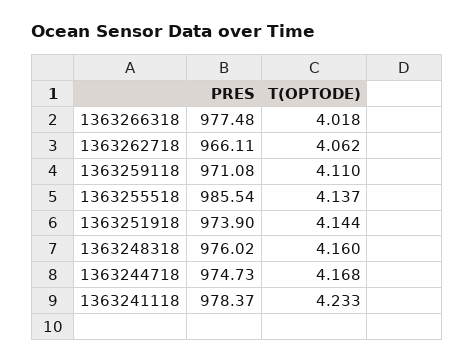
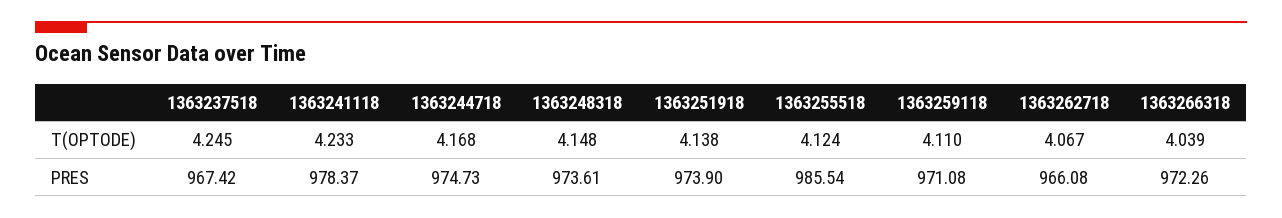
  {
    "PRES": {
-     "1363266318": 977.48,
+     "1363266318": 972.26,
-     "1363262718": 966.11,
+     "1363262718": 966.08,
      "1363259118": 971.08,
      "1363255518": 985.54,
      "1363251918": 973.9,
-     "1363248318": 976.02,
+     "1363248318": 973.61,
      "1363244718": 974.73,
-     "1363241118": 978.37
+     "1363241118": 978.37,
+     "1363237518": 967.42
    },
    "T(OPTODE)": {
-     "1363266318": 4.018,
+     "1363266318": 4.039,
-     "1363262718": 4.062,
+     "1363262718": 4.067,
      "1363259118": 4.11,
-     "1363255518": 4.137,
+     "1363255518": 4.124,
-     "1363251918": 4.144,
+     "1363251918": 4.138,
-     "1363248318": 4.16,
+     "1363248318": 4.148,
      "1363244718": 4.168,
-     "1363241118": 4.233
+     "1363241118": 4.233,
+     "1363237518": 4.245
    }
  }

